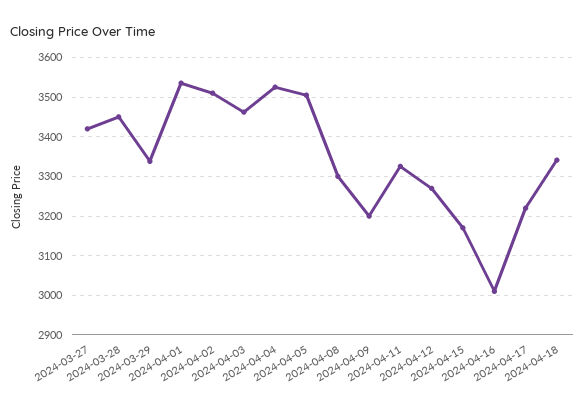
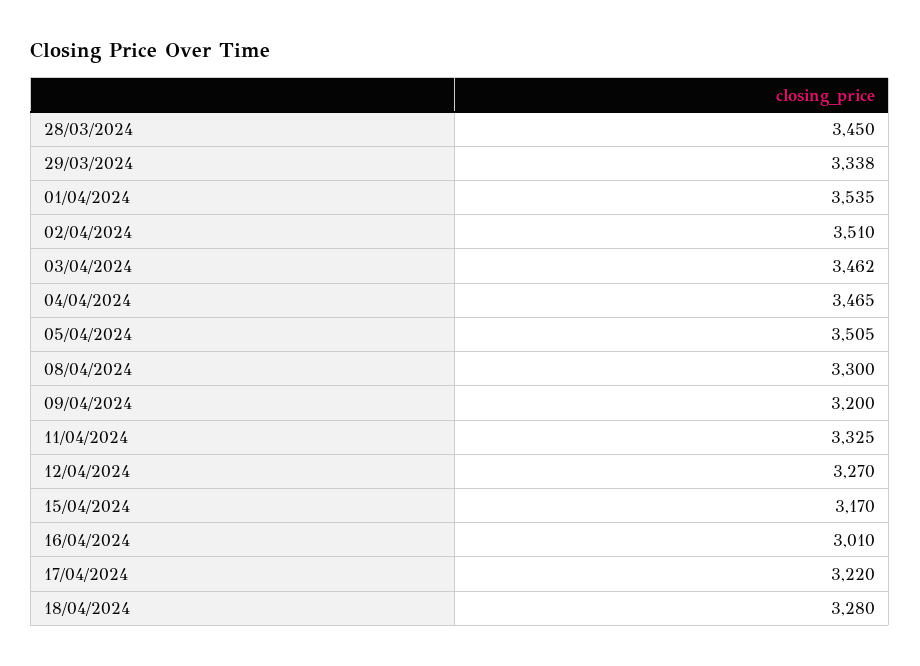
  {
-   "2024-03-27": 3420,
    "2024-03-28": 3450,
    "2024-03-29": 3338,
    "2024-04-01": 3535,
    "2024-04-02": 3510,
    "2024-04-03": 3462,
-   "2024-04-04": 3520,
+   "2024-04-04": 3465,
    "2024-04-05": 3505,
    "2024-04-08": 3300,
    "2024-04-09": 3200,
    "2024-04-11": 3325,
    "2024-04-12": 3270,
    "2024-04-15": 3170,
    "2024-04-16": 3010,
    "2024-04-17": 3220,
-   "2024-04-18": 3340
+   "2024-04-18": 3280
  }

